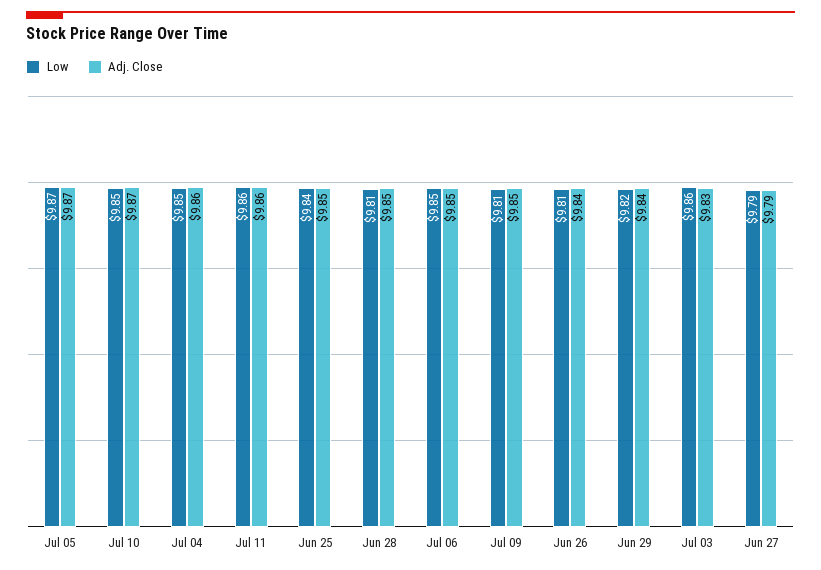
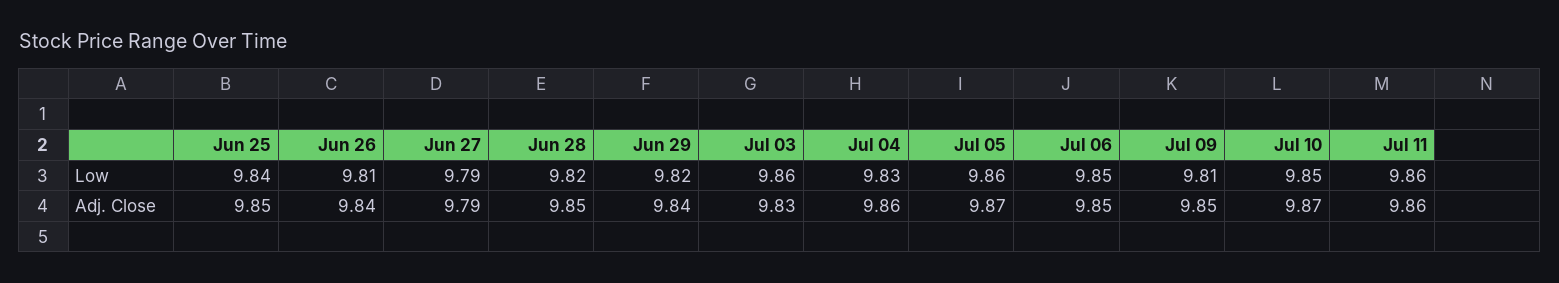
  {
    "Low": {
-     "Jul 05": 9.87,
+     "Jul 05": 9.86,
      "Jul 10": 9.85,
-     "Jul 04": 9.85,
+     "Jul 04": 9.83,
      "Jul 11": 9.86,
      "Jun 25": 9.84,
-     "Jun 28": 9.81,
+     "Jun 28": 9.82,
      "Jul 06": 9.85,
      "Jul 09": 9.81,
      "Jun 26": 9.81,
      "Jun 29": 9.82,
      "Jul 03": 9.86,
      "Jun 27": 9.79
    },
    "Adj. Close": {
      "Jul 05": 9.87,
      "Jul 10": 9.87,
      "Jul 04": 9.86,
      "Jul 11": 9.86,
      "Jun 25": 9.85,
      "Jun 28": 9.85,
      "Jul 06": 9.85,
      "Jul 09": 9.85,
      "Jun 26": 9.84,
      "Jun 29": 9.84,
      "Jul 03": 9.83,
      "Jun 27": 9.79
    }
  }

